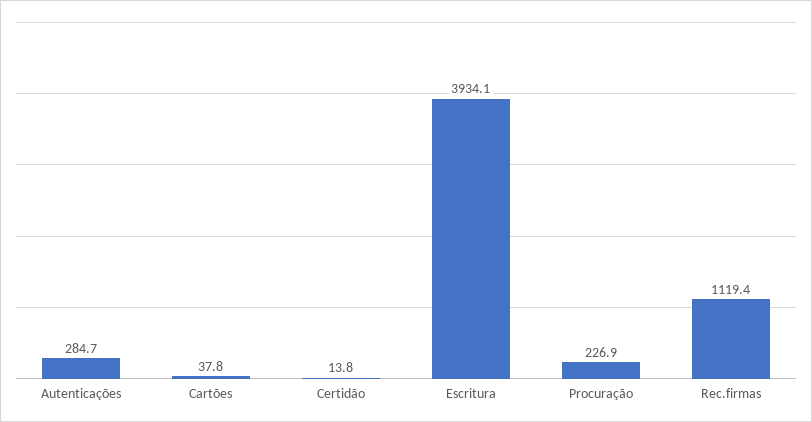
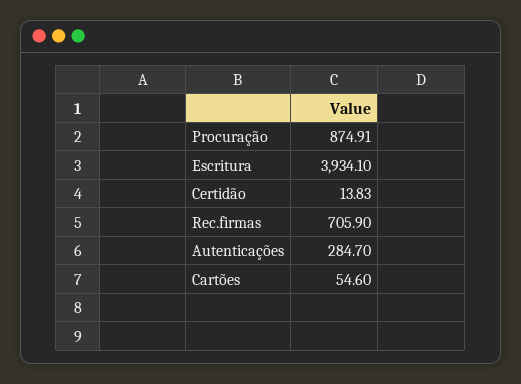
  {
    "Autenticações": 284.7,
-   "Cartões": 37.8,
+   "Cartões": 54.6,
    "Certidão": 13.83,
    "Escritura": 3934.1,
-   "Procuração": 226.9,
+   "Procuração": 874.91,
-   "Rec.firmas": 1119.4
+   "Rec.firmas": 705.9
  }

